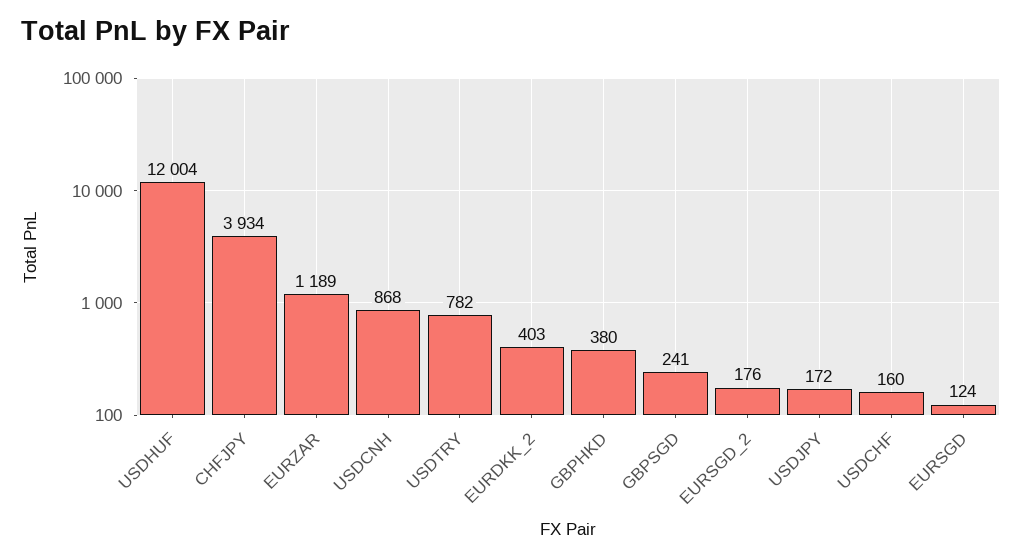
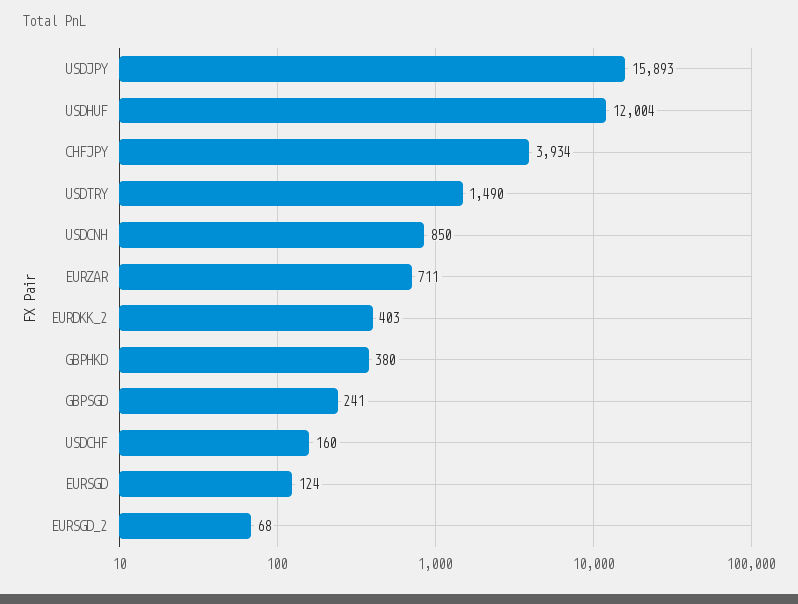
  {
    "USDHUF": 12004,
    "CHFJPY": 3934,
-   "EURZAR": 1189,
+   "EURZAR": 711,
-   "USDCNH": 868,
+   "USDCNH": 850,
-   "USDTRY": 782,
+   "USDTRY": 1490,
    "EURDKK_2": 403,
    "GBPHKD": 380,
    "GBPSGD": 241,
-   "EURSGD_2": 176,
+   "EURSGD_2": 68,
-   "USDJPY": 172,
+   "USDJPY": 15893,
    "USDCHF": 160,
    "EURSGD": 124
  }

